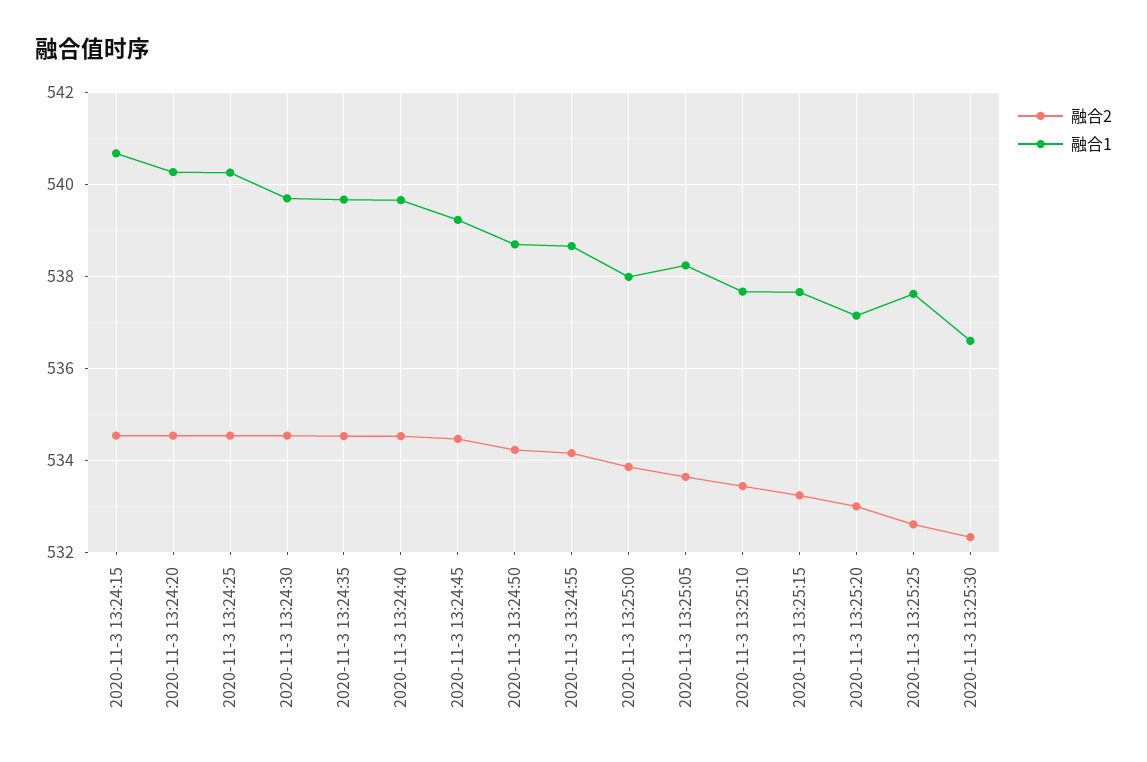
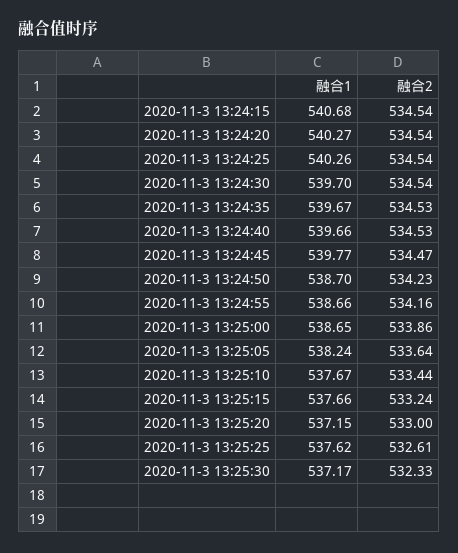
  {
    "融合2": {
      "2020-11-3 13:24:15": 534.54,
      "2020-11-3 13:24:20": 534.54,
      "2020-11-3 13:24:25": 534.54,
      "2020-11-3 13:24:30": 534.54,
      "2020-11-3 13:24:35": 534.53,
      "2020-11-3 13:24:40": 534.53,
      "2020-11-3 13:24:45": 534.47,
      "2020-11-3 13:24:50": 534.23,
      "2020-11-3 13:24:55": 534.16,
      "2020-11-3 13:25:00": 533.86,
      "2020-11-3 13:25:05": 533.64,
      "2020-11-3 13:25:10": 533.44,
      "2020-11-3 13:25:15": 533.24,
      "2020-11-3 13:25:20": 533,
      "2020-11-3 13:25:25": 532.61,
      "2020-11-3 13:25:30": 532.33
    },
    "融合1": {
      "2020-11-3 13:24:15": 540.68,
      "2020-11-3 13:24:20": 540.27,
      "2020-11-3 13:24:25": 540.26,
      "2020-11-3 13:24:30": 539.7,
      "2020-11-3 13:24:35": 539.67,
      "2020-11-3 13:24:40": 539.66,
-     "2020-11-3 13:24:45": 539.2,
+     "2020-11-3 13:24:45": 539.77,
      "2020-11-3 13:24:50": 538.7,
      "2020-11-3 13:24:55": 538.66,
-     "2020-11-3 13:25:00": 538,
+     "2020-11-3 13:25:00": 538.65,
      "2020-11-3 13:25:05": 538.24,
      "2020-11-3 13:25:10": 537.67,
      "2020-11-3 13:25:15": 537.66,
      "2020-11-3 13:25:20": 537.15,
      "2020-11-3 13:25:25": 537.62,
-     "2020-11-3 13:25:30": 536.6
+     "2020-11-3 13:25:30": 537.17
    }
  }

